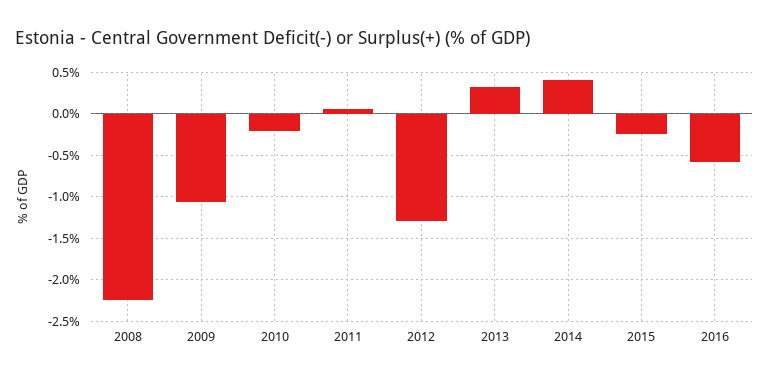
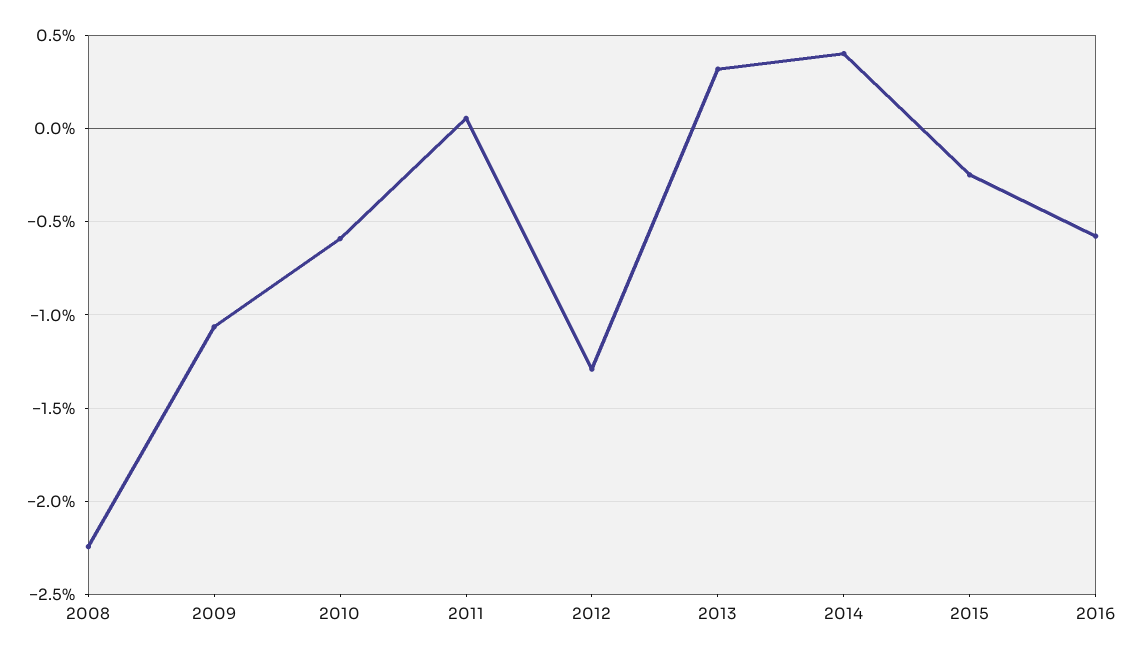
  {
    "2008": -2.25,
    "2009": -1.05,
-   "2010": -0.2,
+   "2010": -0.6,
    "2011": 0.05,
    "2012": -1.3,
    "2013": 0.3,
    "2014": 0.4,
    "2015": -0.25,
    "2016": -0.6
  }

